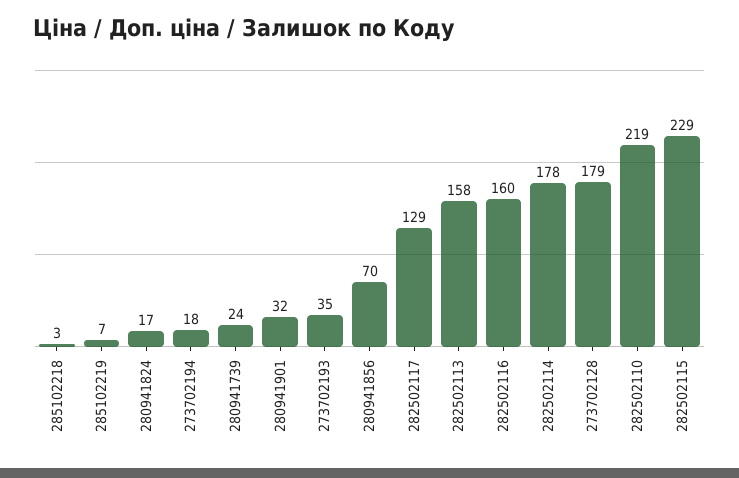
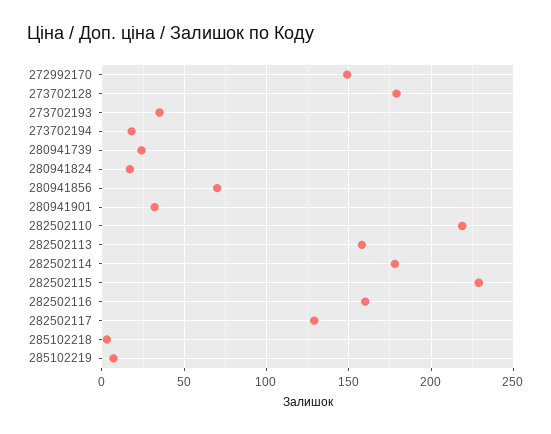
  {
    "285102218": 3,
    "285102219": 7,
    "280941824": 17,
    "273702194": 18,
    "280941739": 24,
    "280941901": 32,
    "273702193": 35,
    "280941856": 70,
    "282502117": 129,
    "282502113": 158,
    "282502116": 160,
    "282502114": 178,
    "273702128": 179,
    "282502110": 219,
-   "282502115": 229
+   "282502115": 229,
+   "272992170": 150
  }

